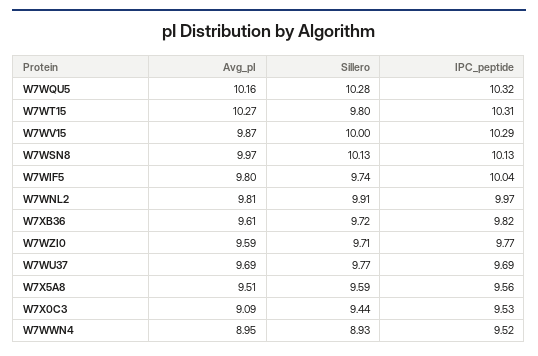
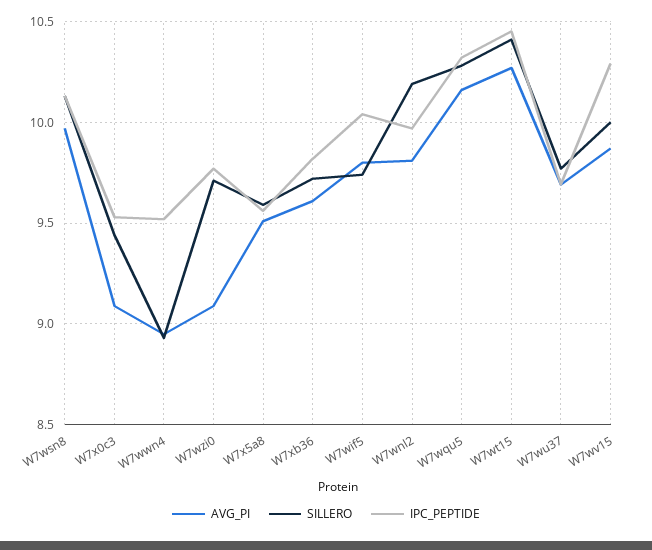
  {
    "Avg_pI": {
      "W7WQU5": 10.16,
      "W7WT15": 10.27,
      "W7WV15": 9.87,
      "W7WSN8": 9.97,
      "W7WIF5": 9.8,
      "W7WNL2": 9.81,
      "W7XB36": 9.61,
-     "W7WZI0": 9.59,
+     "W7WZI0": 9.1,
      "W7WU37": 9.69,
      "W7X5A8": 9.51,
      "W7X0C3": 9.09,
      "W7WWN4": 8.95
    },
    "Sillero": {
      "W7WQU5": 10.28,
-     "W7WT15": 9.8,
+     "W7WT15": 10.4,
      "W7WV15": 10,
      "W7WSN8": 10.13,
      "W7WIF5": 9.74,
-     "W7WNL2": 9.91,
+     "W7WNL2": 10.2,
      "W7XB36": 9.72,
      "W7WZI0": 9.71,
      "W7WU37": 9.77,
      "W7X5A8": 9.59,
      "W7X0C3": 9.44,
      "W7WWN4": 8.93
    },
    "IPC_peptide": {
      "W7WQU5": 10.32,
-     "W7WT15": 10.31,
+     "W7WT15": 10.45,
      "W7WV15": 10.29,
      "W7WSN8": 10.13,
      "W7WIF5": 10.04,
      "W7WNL2": 9.97,
      "W7XB36": 9.82,
      "W7WZI0": 9.77,
      "W7WU37": 9.69,
      "W7X5A8": 9.56,
      "W7X0C3": 9.53,
      "W7WWN4": 9.52
    }
  }

